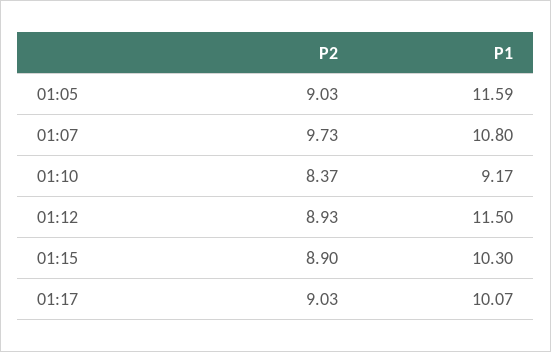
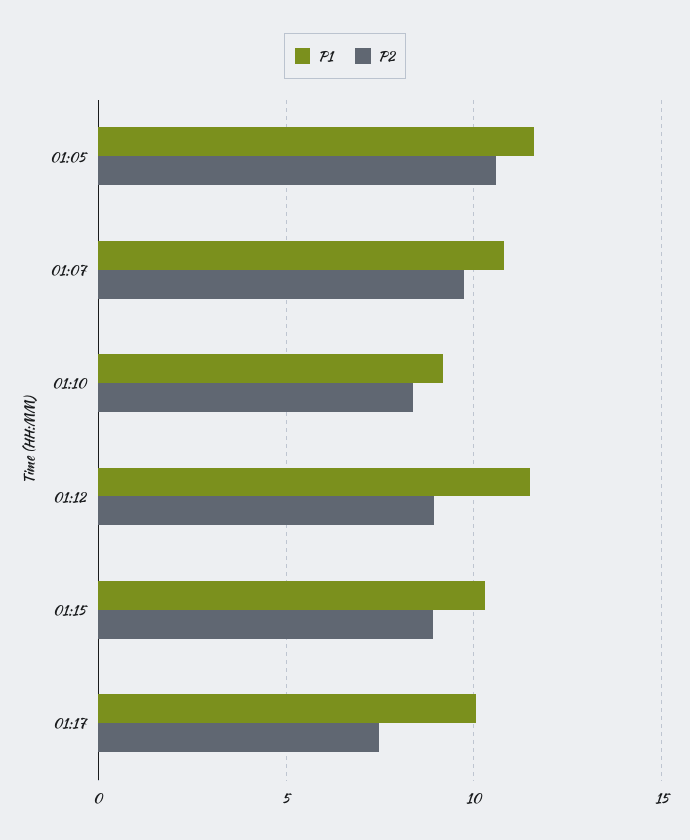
  {
    "P2": {
-     "01:05": 9.03,
+     "01:05": 10.5,
      "01:07": 9.73,
      "01:10": 8.37,
      "01:12": 8.93,
      "01:15": 8.9,
-     "01:17": 9.03
+     "01:17": 7.5
    },
    "P1": {
      "01:05": 11.59,
      "01:07": 10.8,
      "01:10": 9.17,
      "01:12": 11.5,
      "01:15": 10.3,
      "01:17": 10.07
    }
  }

